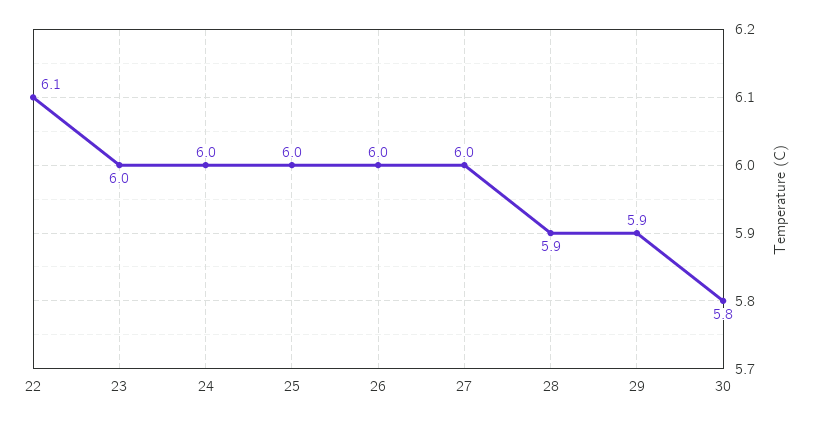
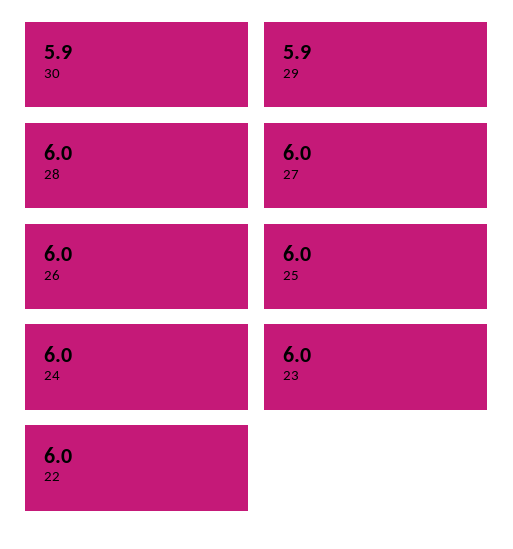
  {
-   "22": 6.1,
+   "22": 6,
    "23": 6,
    "24": 6,
    "25": 6,
    "26": 6,
    "27": 6,
-   "28": 5.9,
+   "28": 6,
    "29": 5.9,
-   "30": 5.8
+   "30": 5.9
  }

